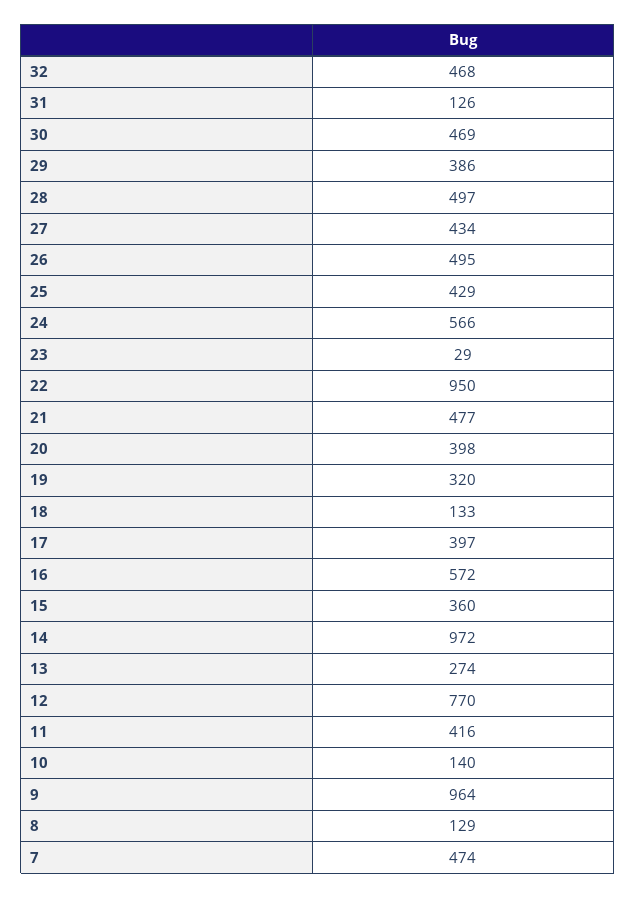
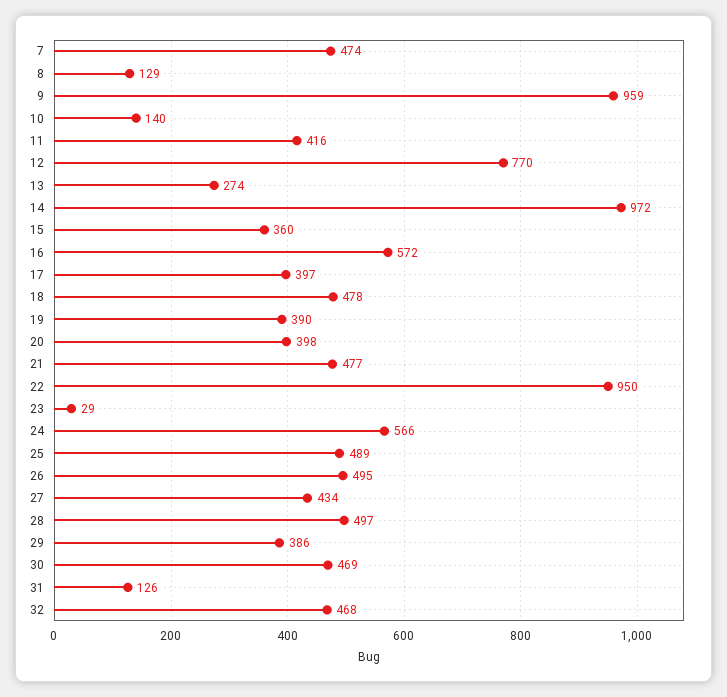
  {
    "32": 468,
    "31": 126,
    "30": 469,
    "29": 386,
    "28": 497,
    "27": 434,
    "26": 495,
-   "25": 429,
+   "25": 489,
    "24": 566,
    "23": 29,
    "22": 950,
    "21": 477,
    "20": 398,
-   "19": 320,
+   "19": 390,
-   "18": 133,
+   "18": 478,
    "17": 397,
    "16": 572,
    "15": 360,
    "14": 972,
    "13": 274,
    "12": 770,
    "11": 416,
    "10": 140,
-   "9": 964,
+   "9": 959,
    "8": 129,
    "7": 474
  }

